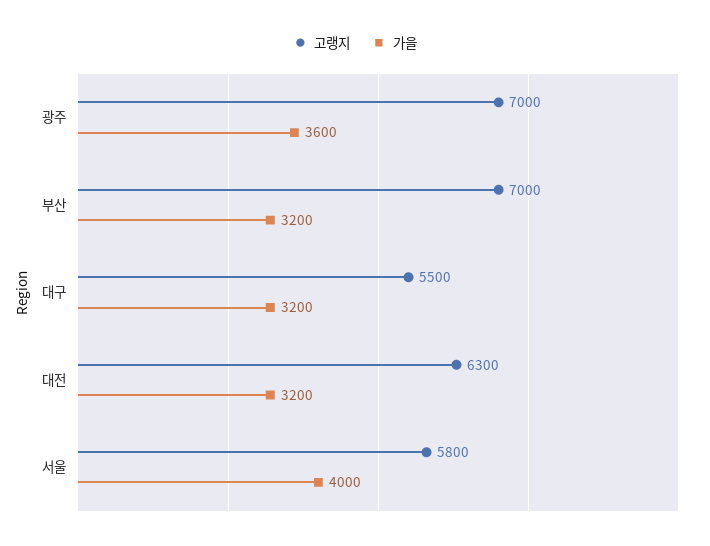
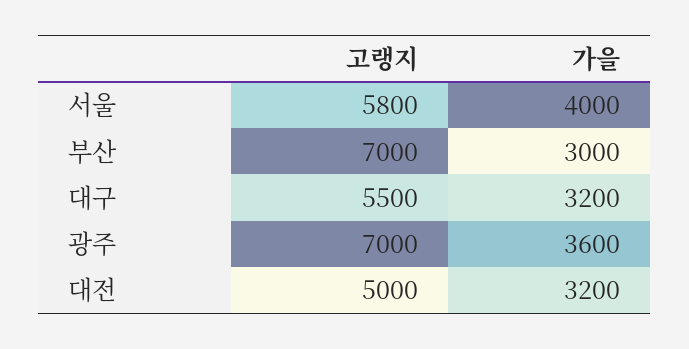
  {
    "고랭지": {
      "광주": 7000,
      "부산": 7000,
      "대구": 5500,
-     "대전": 6300,
+     "대전": 5000,
      "서울": 5800
    },
    "가을": {
      "광주": 3600,
-     "부산": 3200,
+     "부산": 3000,
      "대구": 3200,
      "대전": 3200,
      "서울": 4000
    }
  }

